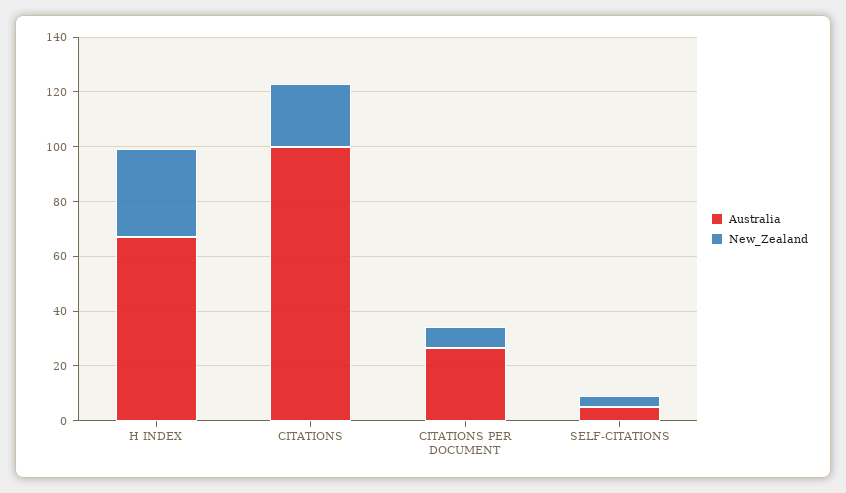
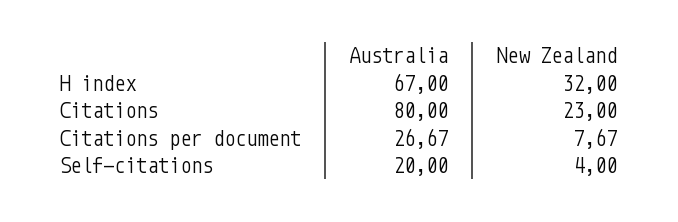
  {
    "Australia": {
      "H INDEX": 67,
-     "CITATIONS": 100,
+     "CITATIONS": 80,
      "CITATIONS PER DOCUMENT": 26.67,
-     "SELF-CITATIONS": 5
+     "SELF-CITATIONS": 20
    },
    "New_Zealand": {
      "H INDEX": 32,
      "CITATIONS": 23,
      "CITATIONS PER DOCUMENT": 7.67,
      "SELF-CITATIONS": 4
    }
  }

